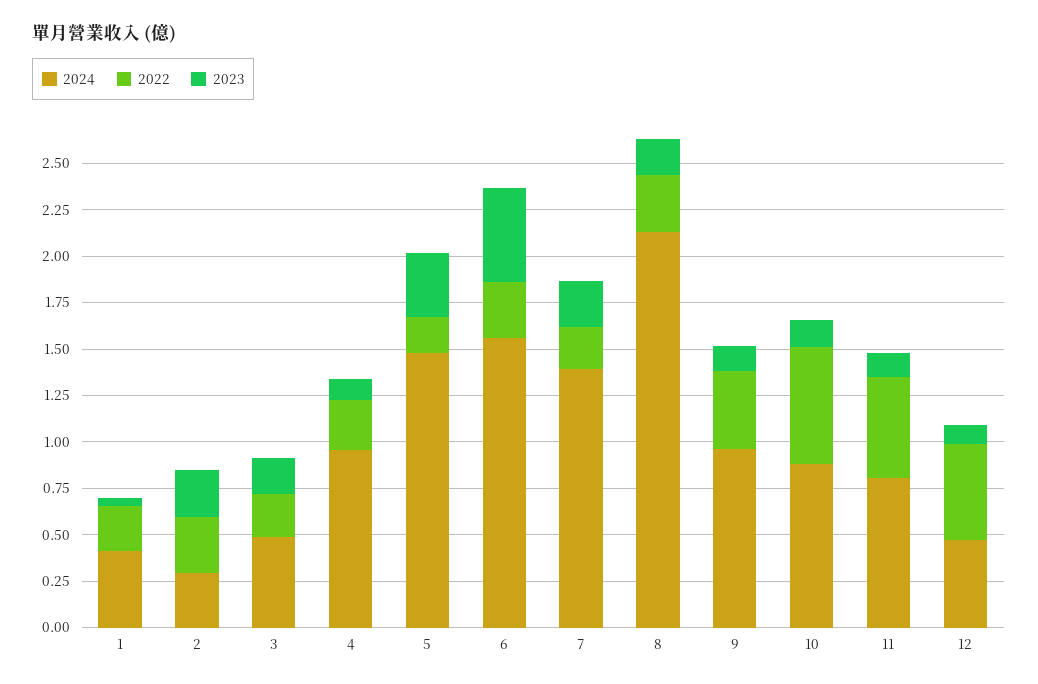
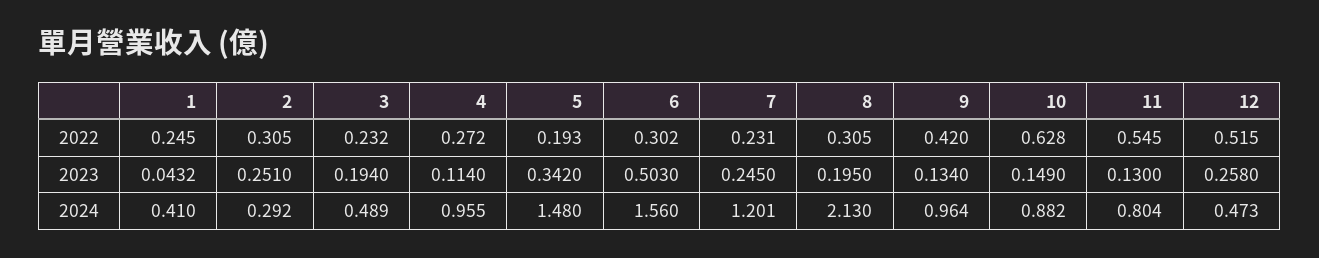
  {
    "2024": {
      "1": 0.41,
      "2": 0.292,
      "3": 0.489,
      "4": 0.955,
      "5": 1.48,
      "6": 1.56,
-     "7": 1.4,
+     "7": 1.201,
      "8": 2.13,
      "9": 0.964,
      "10": 0.882,
      "11": 0.804,
      "12": 0.473
    },
    "2022": {
      "1": 0.245,
      "2": 0.305,
      "3": 0.232,
      "4": 0.272,
      "5": 0.193,
      "6": 0.302,
      "7": 0.231,
      "8": 0.305,
      "9": 0.42,
      "10": 0.628,
      "11": 0.545,
      "12": 0.515
    },
    "2023": {
      "1": 0.0432,
      "2": 0.251,
      "3": 0.194,
      "4": 0.114,
      "5": 0.342,
      "6": 0.503,
      "7": 0.245,
      "8": 0.195,
      "9": 0.134,
      "10": 0.149,
      "11": 0.13,
-     "12": 0.1
+     "12": 0.258
    }
  }

